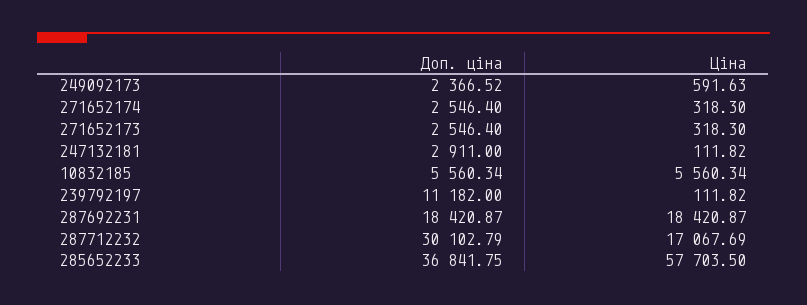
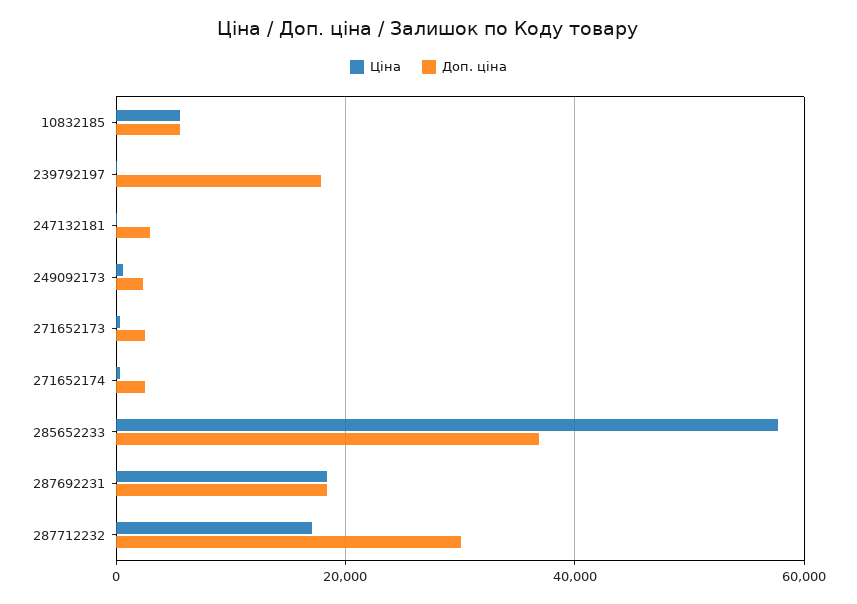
  {
    "Доп. ціна": {
      "249092173": 2366.52,
      "271652174": 2546.4,
      "271652173": 2546.4,
      "247132181": 2911,
      "10832185": 5560.34,
-     "239792197": 11182,
+     "239792197": 18000,
      "287692231": 18420.87,
      "287712232": 30102.79,
      "285652233": 36841.75
    },
    "Ціна": {
      "249092173": 591.63,
      "271652174": 318.3,
      "271652173": 318.3,
      "247132181": 111.82,
      "10832185": 5560.34,
      "239792197": 111.82,
      "287692231": 18420.87,
      "287712232": 17067.69,
      "285652233": 57703.5
    }
  }

